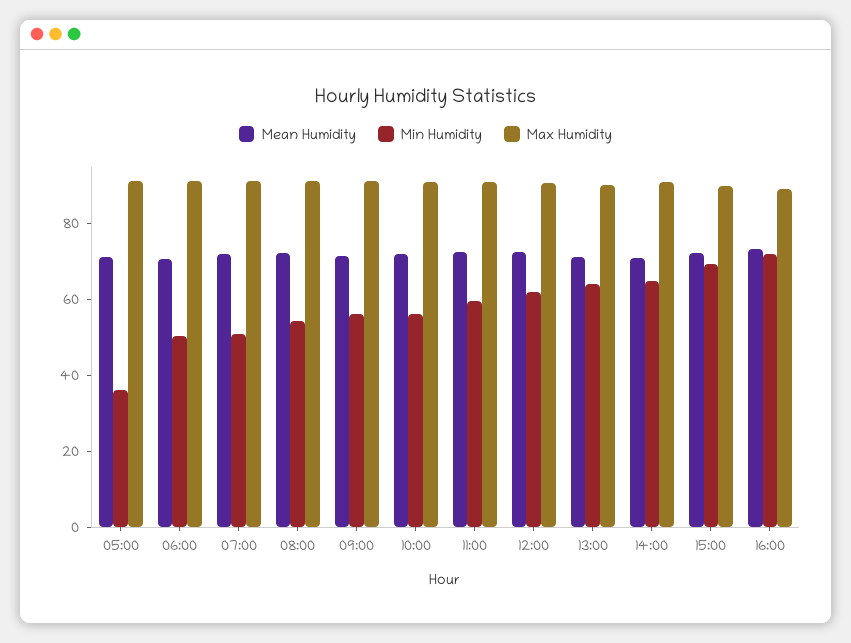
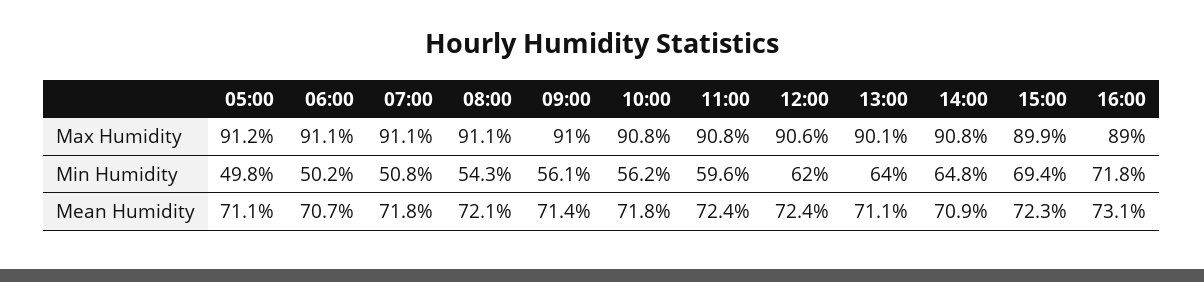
  {
    "Mean Humidity": {
      "05:00": 71.1,
      "06:00": 70.7,
      "07:00": 71.8,
      "08:00": 72.1,
      "09:00": 71.4,
      "10:00": 71.8,
      "11:00": 72.4,
      "12:00": 72.4,
      "13:00": 71.1,
      "14:00": 70.9,
      "15:00": 72.3,
      "16:00": 73.1
    },
    "Min Humidity": {
-     "05:00": 35,
+     "05:00": 49.8,
      "06:00": 50.2,
      "07:00": 50.8,
      "08:00": 54.3,
      "09:00": 56.1,
      "10:00": 56.2,
      "11:00": 59.6,
      "12:00": 62,
      "13:00": 64,
      "14:00": 64.8,
      "15:00": 69.4,
      "16:00": 71.8
    },
    "Max Humidity": {
      "05:00": 91.2,
      "06:00": 91.1,
      "07:00": 91.1,
      "08:00": 91.1,
      "09:00": 91,
      "10:00": 90.8,
      "11:00": 90.8,
      "12:00": 90.6,
      "13:00": 90.1,
      "14:00": 90.8,
      "15:00": 89.9,
      "16:00": 89
    }
  }

